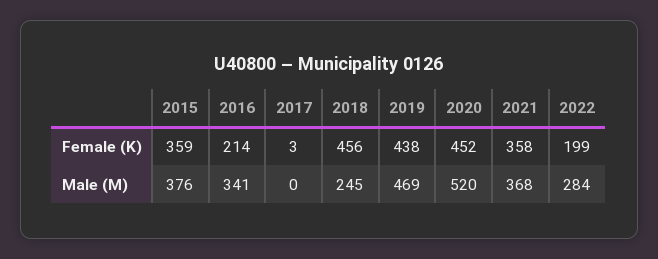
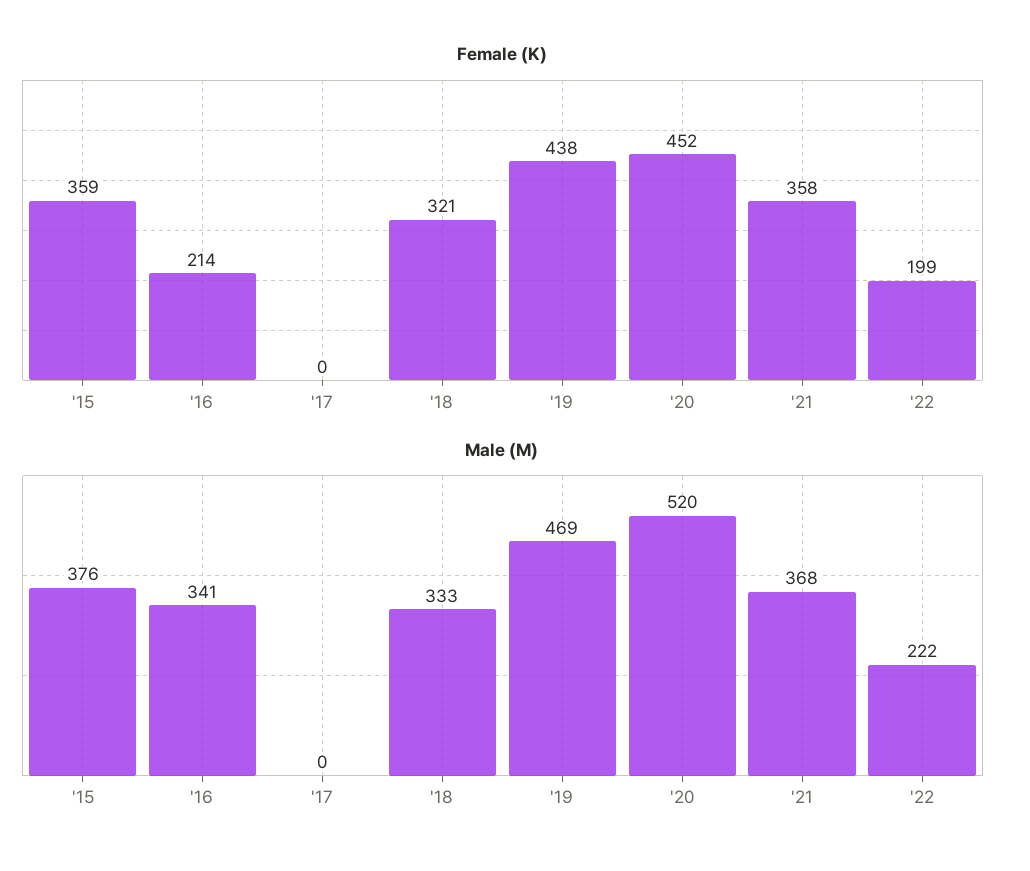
  {
    "Female (K)": {
      "2015": 359,
      "2016": 214,
-     "2017": 3,
+     "2017": 0,
-     "2018": 456,
+     "2018": 321,
      "2019": 438,
      "2020": 452,
      "2021": 358,
      "2022": 199
    },
    "Male (M)": {
      "2015": 376,
      "2016": 341,
      "2017": 0,
-     "2018": 245,
+     "2018": 333,
      "2019": 469,
      "2020": 520,
      "2021": 368,
-     "2022": 284
+     "2022": 222
    }
  }

